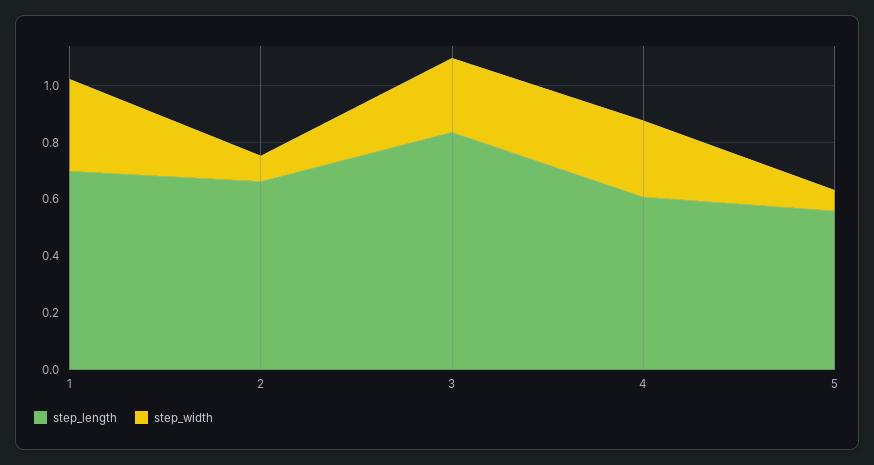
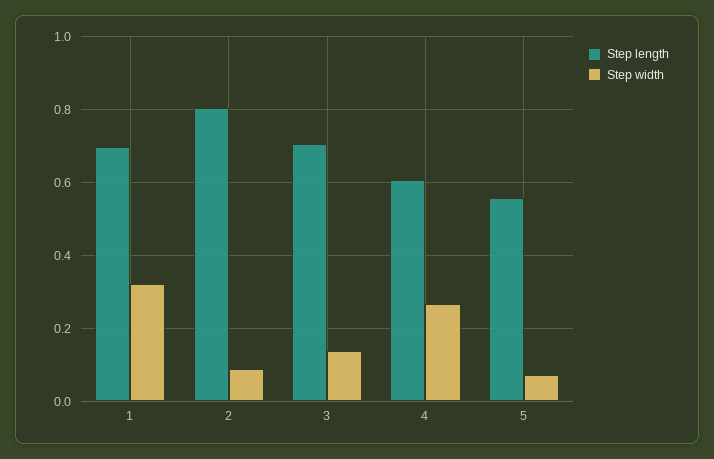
  {
    "step_length": {
      "1": 0.7,
-     "2": 0.65,
+     "2": 0.8,
-     "3": 0.85,
+     "3": 0.7,
      "4": 0.6,
      "5": 0.56
    },
    "step_width": {
      "1": 0.32,
      "2": 0.08,
-     "3": 0.25,
+     "3": 0.14,
      "4": 0.26,
      "5": 0.08
    }
  }

